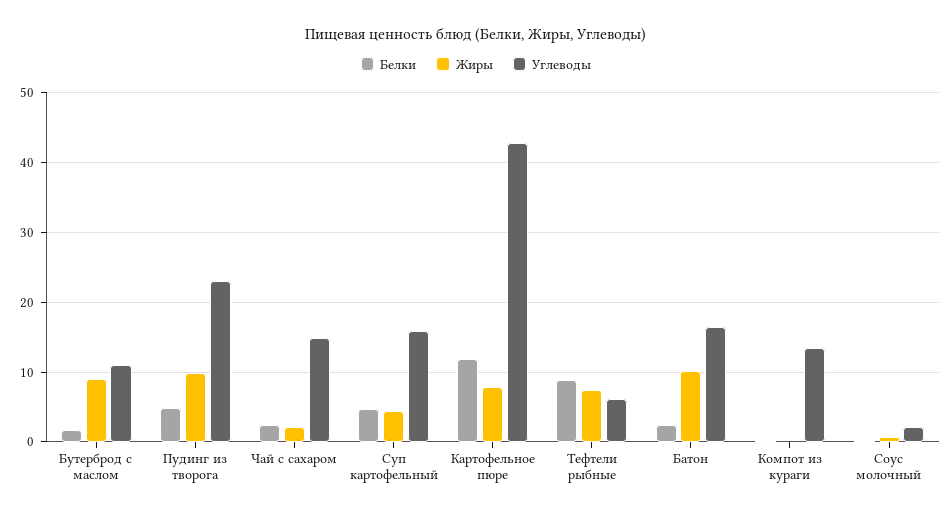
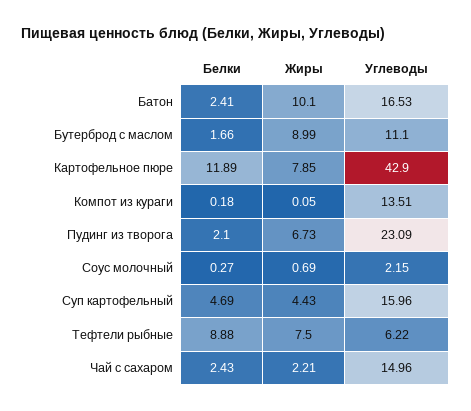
  {
    "Белки": {
      "Бутерброд с маслом": 1.66,
-     "Пудинг из творога": 5,
+     "Пудинг из творога": 2.1,
      "Чай с сахаром": 2.43,
      "Суп картофельный": 4.69,
      "Картофельное пюре": 11.89,
      "Тефтели рыбные": 8.88,
      "Батон": 2.41,
      "Компот из кураги": 0.18,
      "Соус молочный": 0.27
    },
    "Жиры": {
      "Бутерброд с маслом": 8.99,
-     "Пудинг из творога": 10,
+     "Пудинг из творога": 6.73,
      "Чай с сахаром": 2.21,
      "Суп картофельный": 4.43,
      "Картофельное пюре": 7.85,
      "Тефтели рыбные": 7.5,
      "Батон": 10.1,
      "Компот из кураги": 0.05,
      "Соус молочный": 0.69
    },
    "Углеводы": {
      "Бутерброд с маслом": 11.1,
      "Пудинг из творога": 23.09,
      "Чай с сахаром": 14.96,
      "Суп картофельный": 15.96,
      "Картофельное пюре": 42.9,
      "Тефтели рыбные": 6.22,
      "Батон": 16.53,
      "Компот из кураги": 13.51,
      "Соус молочный": 2.15
    }
  }

